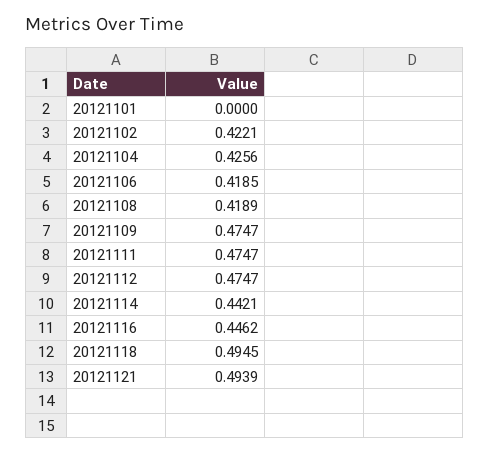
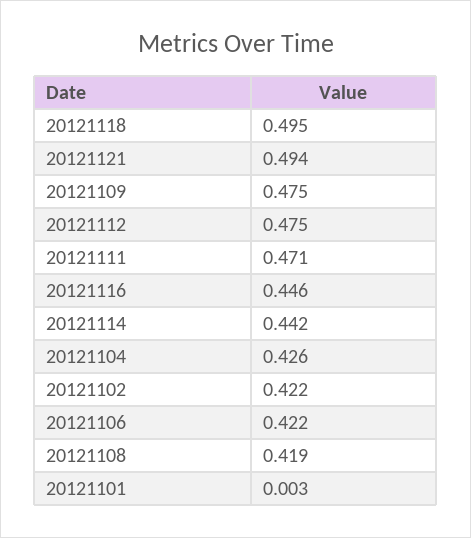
  {
-   "20121101": 0,
+   "20121101": 0.003,
    "20121102": 0.4221,
    "20121104": 0.4256,
-   "20121106": 0.4185,
+   "20121106": 0.422,
    "20121108": 0.4189,
    "20121109": 0.4747,
-   "20121111": 0.4747,
+   "20121111": 0.471,
    "20121112": 0.4747,
    "20121114": 0.4421,
    "20121116": 0.4462,
    "20121118": 0.4945,
    "20121121": 0.4939
  }

